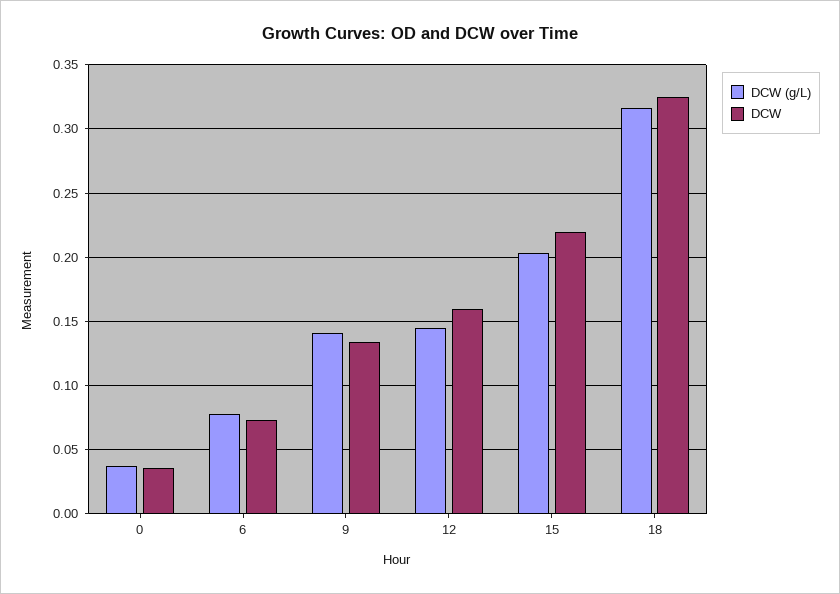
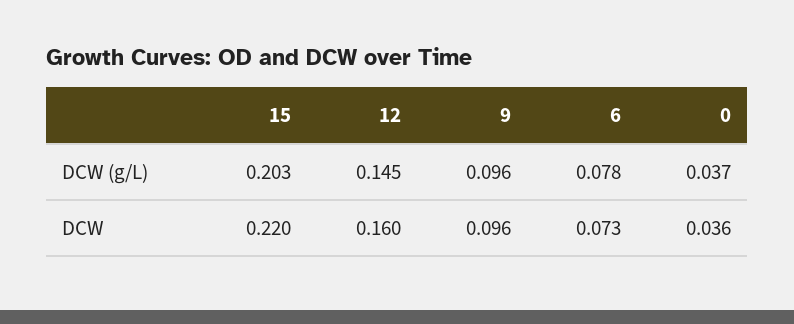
  {
    "DCW (g/L)": {
      "0": 0.037,
      "6": 0.078,
-     "9": 0.14,
+     "9": 0.096,
      "12": 0.145,
-     "15": 0.203,
+     "15": 0.203
-     "18": 0.315
    },
    "DCW": {
      "0": 0.036,
      "6": 0.073,
-     "9": 0.135,
+     "9": 0.096,
      "12": 0.16,
-     "15": 0.22,
+     "15": 0.22
-     "18": 0.325
    }
  }

